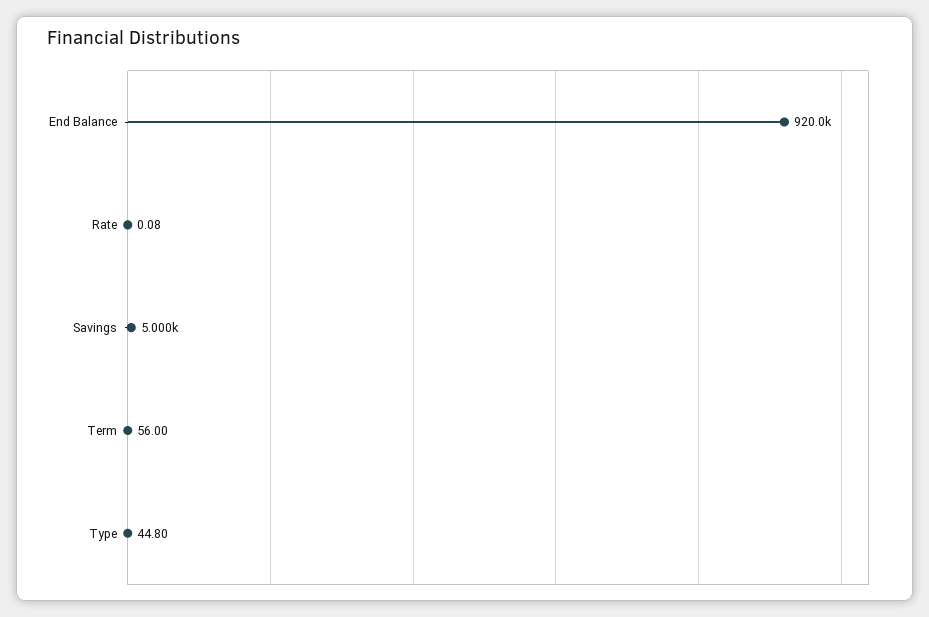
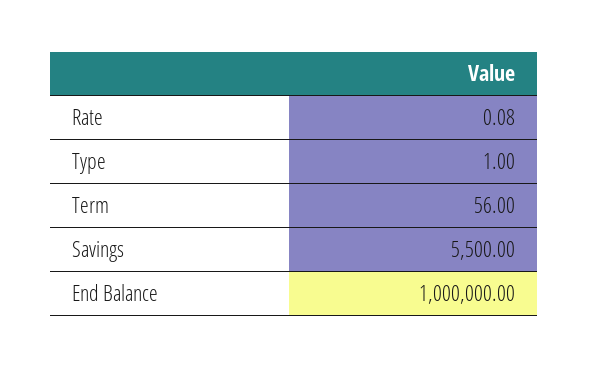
  {
-   "End Balance": 920000,
+   "End Balance": 1000000,
    "Rate": 0.08,
-   "Savings": 5000,
+   "Savings": 5500,
    "Term": 56,
-   "Type": 44.8
+   "Type": 1
  }

